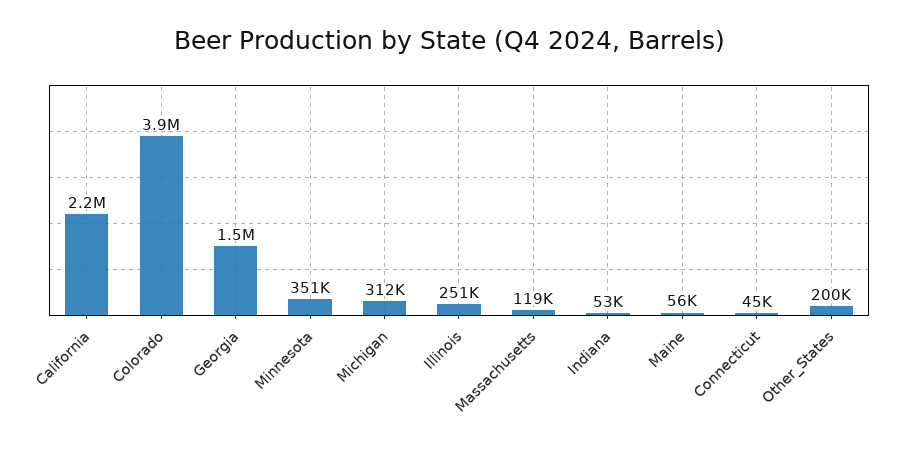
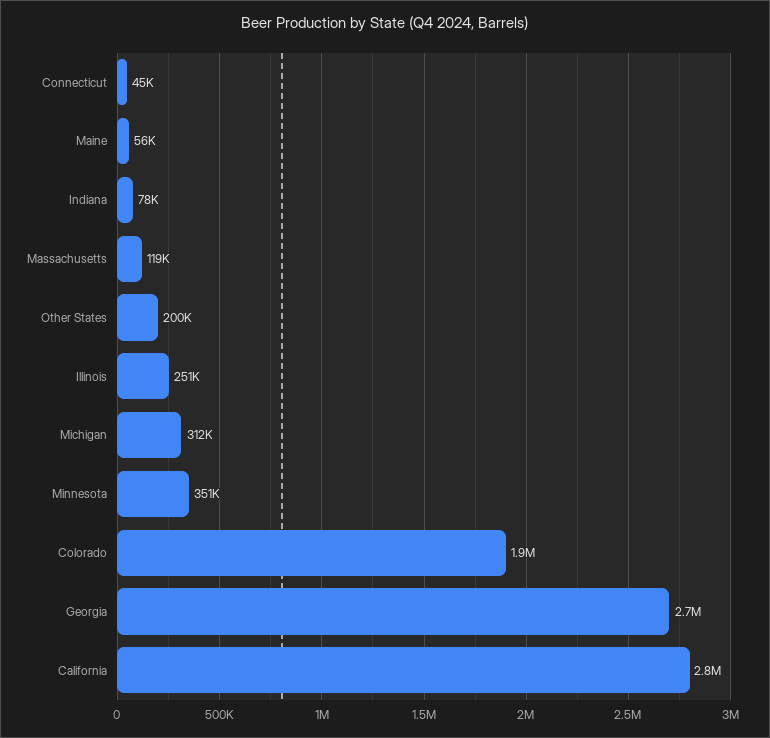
  {
-   "California": 2200000,
+   "California": 2800000,
-   "Colorado": 3900000,
+   "Colorado": 1900000,
-   "Georgia": 1500000,
+   "Georgia": 2700000,
    "Minnesota": 351000,
    "Michigan": 312000,
    "Illinois": 251000,
    "Massachusetts": 119000,
-   "Indiana": 53000,
+   "Indiana": 78000,
    "Maine": 56000,
    "Connecticut": 45000,
    "Other_States": 200000
  }

